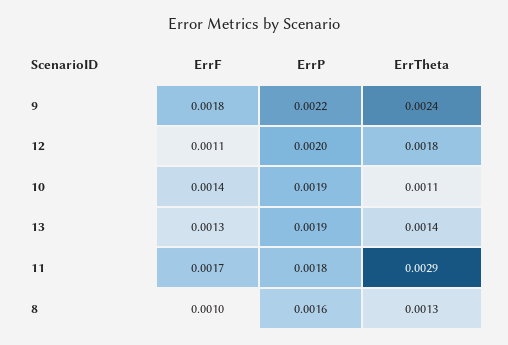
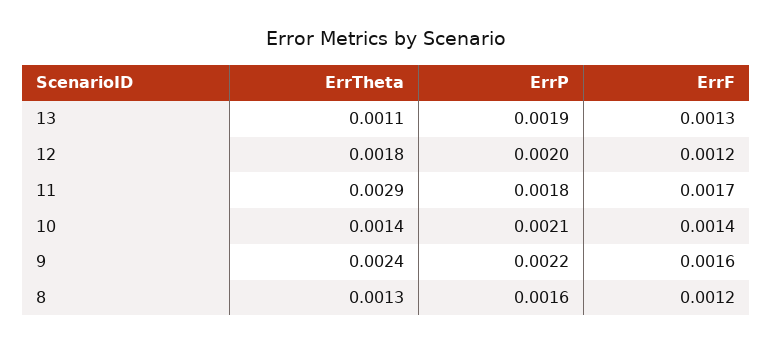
  {
    "ErrF": {
-     "9": 0.0018,
+     "9": 0.0016,
-     "12": 0.0011,
+     "12": 0.0012,
      "10": 0.0014,
      "13": 0.0013,
      "11": 0.0017,
-     "8": 0.001
+     "8": 0.0012
    },
    "ErrP": {
      "9": 0.0022,
      "12": 0.002,
-     "10": 0.0019,
+     "10": 0.0021,
      "13": 0.0019,
      "11": 0.0018,
      "8": 0.0016
    },
    "ErrTheta": {
      "9": 0.0024,
      "12": 0.0018,
-     "10": 0.0011,
+     "10": 0.0014,
-     "13": 0.0014,
+     "13": 0.0011,
      "11": 0.0029,
      "8": 0.0013
    }
  }

